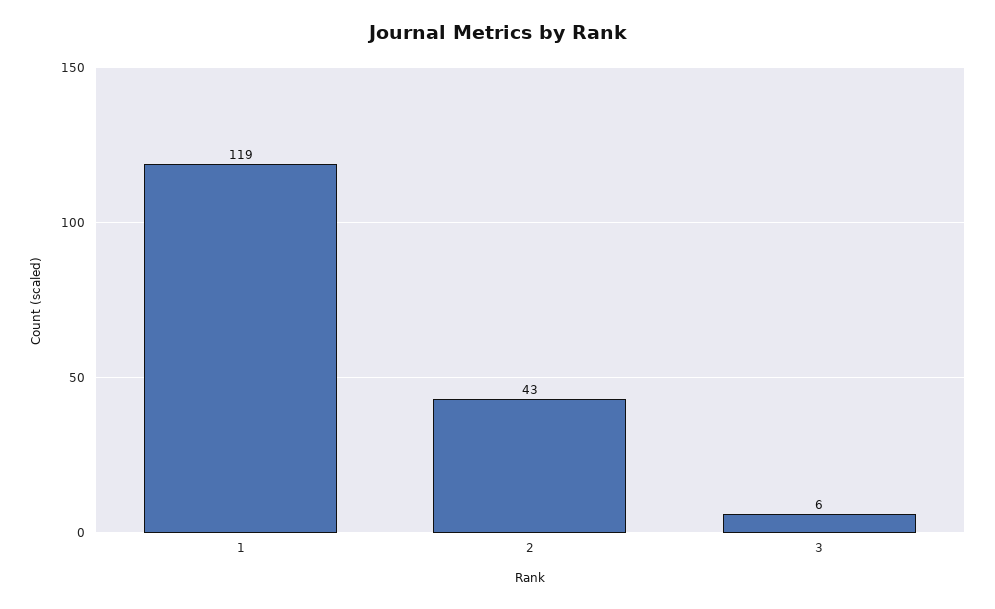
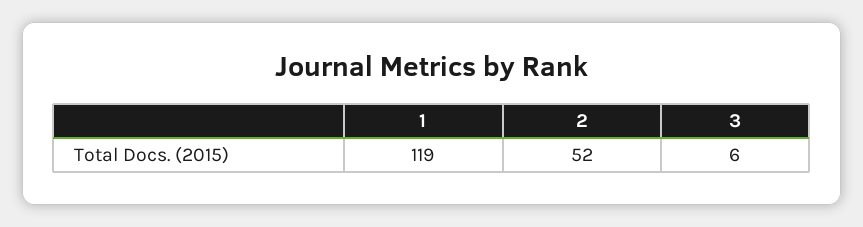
  {
    "1": 119,
-   "2": 43,
+   "2": 52,
    "3": 6
  }

